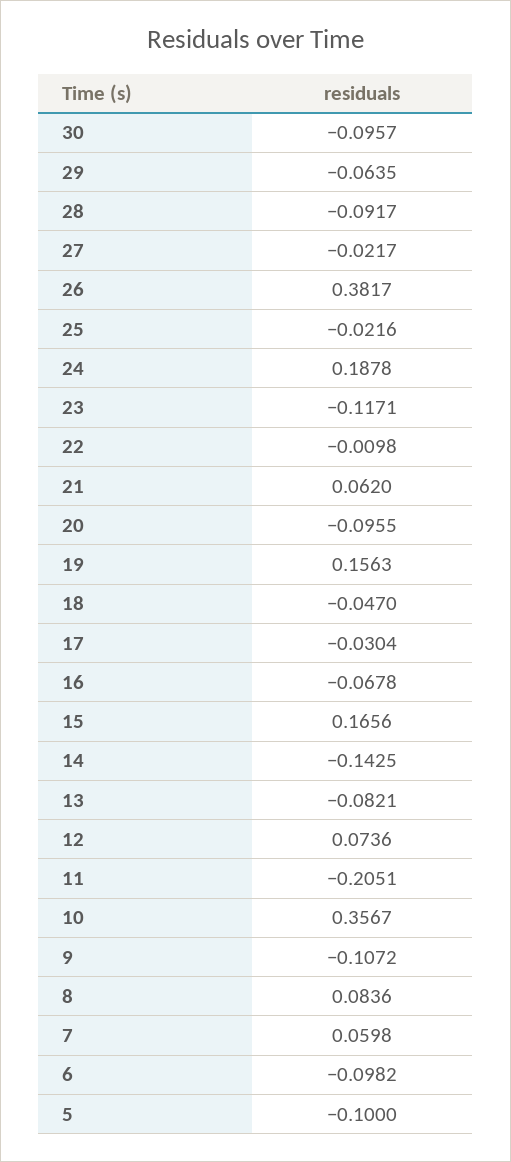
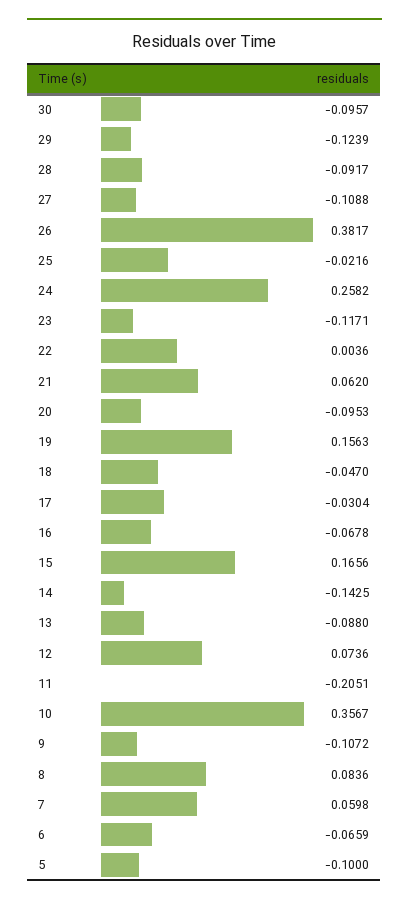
  {
    "30": -0.0957,
-   "29": -0.0635,
+   "29": -0.1239,
    "28": -0.0917,
-   "27": -0.0217,
+   "27": -0.1088,
    "26": 0.3817,
    "25": -0.0216,
-   "24": 0.1878,
+   "24": 0.2582,
    "23": -0.1171,
-   "22": -0.0098,
+   "22": 0.0036,
    "21": 0.062,
-   "20": -0.0955,
+   "20": -0.0953,
    "19": 0.1563,
    "18": -0.047,
    "17": -0.0304,
    "16": -0.0678,
    "15": 0.1656,
    "14": -0.1425,
-   "13": -0.0821,
+   "13": -0.088,
    "12": 0.0736,
    "11": -0.2051,
    "10": 0.3567,
    "9": -0.1072,
    "8": 0.0836,
    "7": 0.0598,
-   "6": -0.0982,
+   "6": -0.0659,
    "5": -0.1
  }

